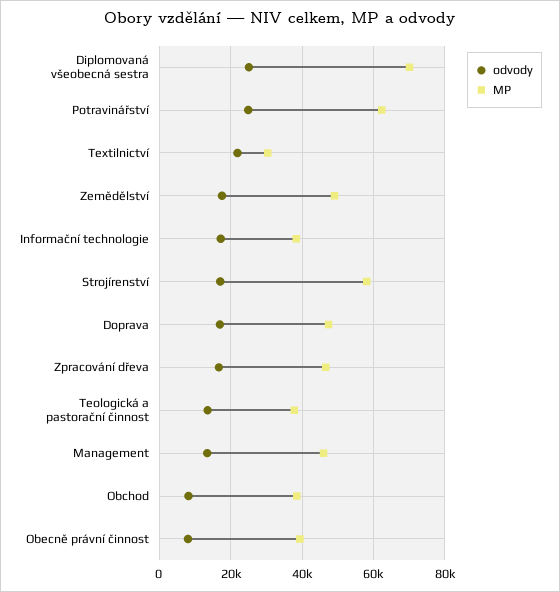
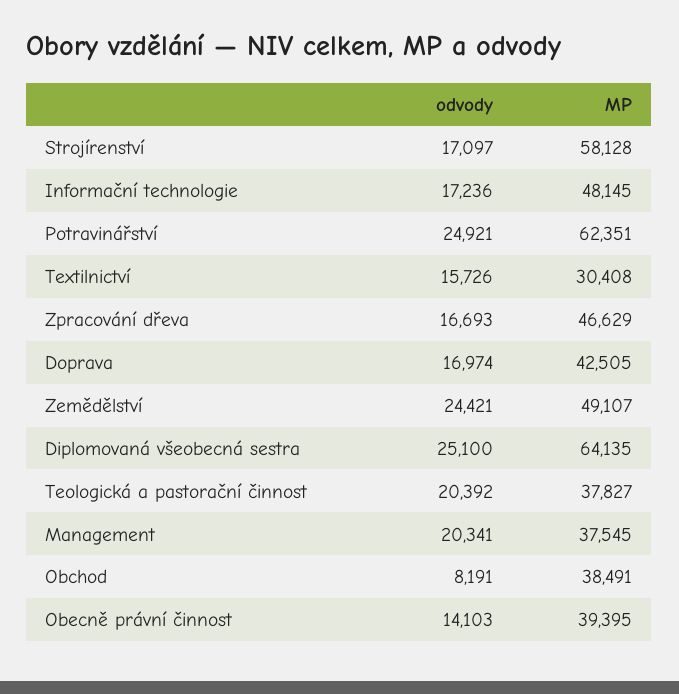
  {
    "odvody": {
      "Diplomovaná všeobecná sestra": 25100,
      "Potravinářství": 24921,
-     "Textilnictví": 22000,
+     "Textilnictví": 15726,
-     "Zemědělství": 18000,
+     "Zemědělství": 24421,
      "Informační technologie": 17236,
      "Strojírenství": 17097,
      "Doprava": 16974,
      "Zpracování dřeva": 16693,
-     "Teologická a pastorační činnost": 14000,
+     "Teologická a pastorační činnost": 20392,
-     "Management": 14000,
+     "Management": 20341,
      "Obchod": 8191,
-     "Obecně právní činnost": 8000
+     "Obecně právní činnost": 14103
    },
    "MP": {
-     "Diplomovaná všeobecná sestra": 70000,
+     "Diplomovaná všeobecná sestra": 64135,
      "Potravinářství": 62351,
      "Textilnictví": 30408,
      "Zemědělství": 49107,
-     "Informační technologie": 38000,
+     "Informační technologie": 48145,
      "Strojírenství": 58128,
-     "Doprava": 48000,
+     "Doprava": 42505,
      "Zpracování dřeva": 46629,
      "Teologická a pastorační činnost": 37827,
-     "Management": 46000,
+     "Management": 37545,
      "Obchod": 38491,
      "Obecně právní činnost": 39395
    }
  }

